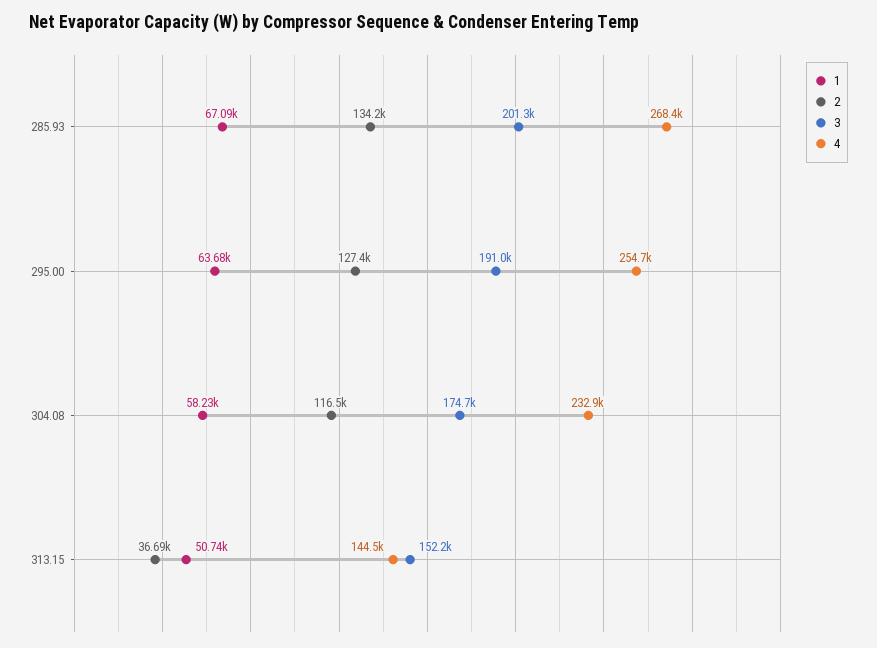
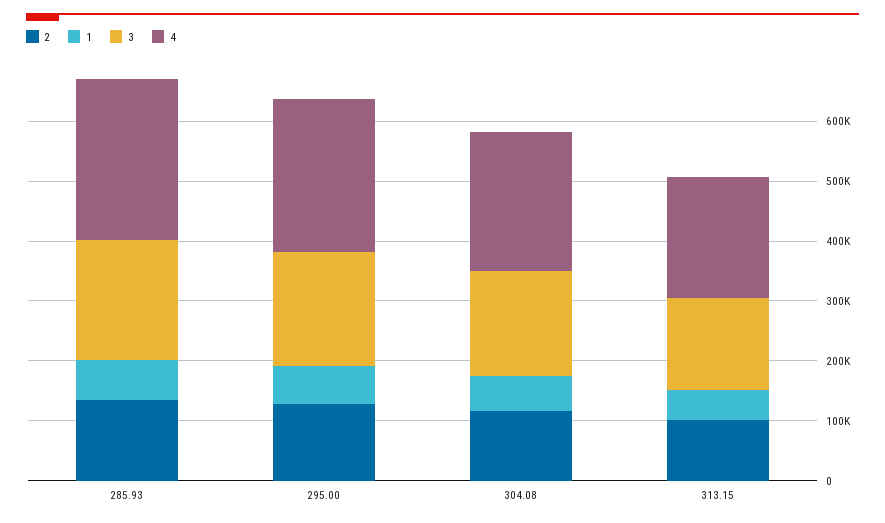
  {
    "1": {
      "285.93": 67090,
      "295.00": 63680,
      "304.08": 58230,
      "313.15": 50740
    },
    "2": {
      "285.93": 134200,
      "295.00": 127400,
      "304.08": 116500,
-     "313.15": 36690
+     "313.15": 100000
    },
    "3": {
      "285.93": 201300,
      "295.00": 191000,
      "304.08": 174700,
      "313.15": 152200
    },
    "4": {
      "285.93": 268400,
      "295.00": 254700,
      "304.08": 232900,
-     "313.15": 144500
+     "313.15": 200000
    }
  }

